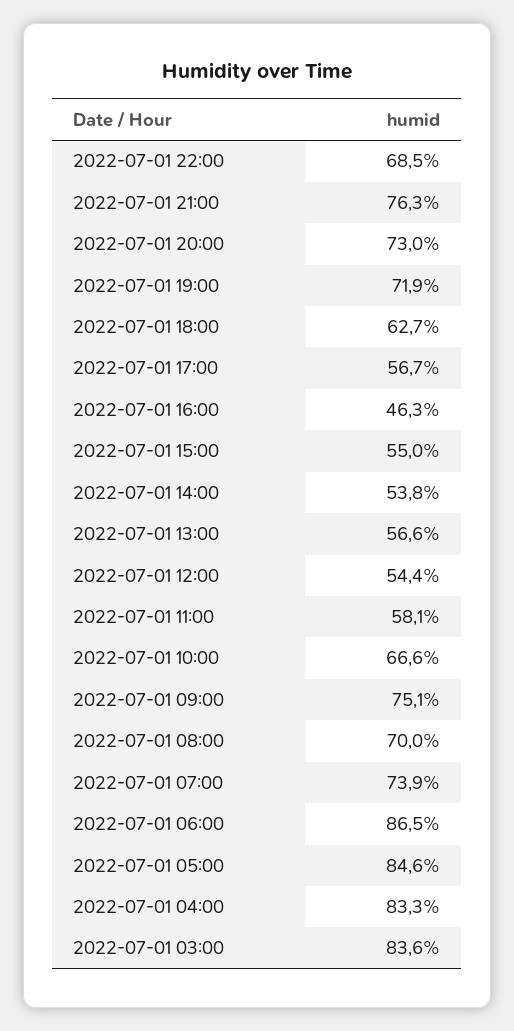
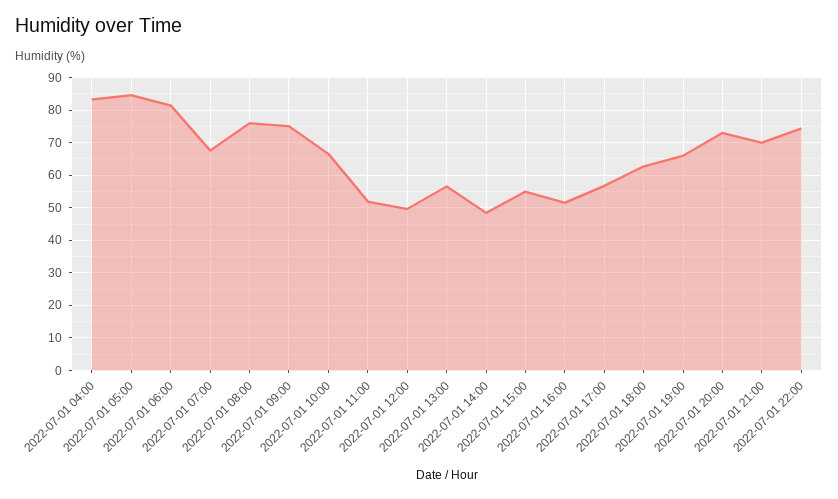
  {
-   "2022-07-01 22:00": 68.5,
+   "2022-07-01 22:00": 74,
-   "2022-07-01 21:00": 76.3,
+   "2022-07-01 21:00": 70,
    "2022-07-01 20:00": 73,
-   "2022-07-01 19:00": 71.9,
+   "2022-07-01 19:00": 66,
    "2022-07-01 18:00": 62.7,
    "2022-07-01 17:00": 56.7,
-   "2022-07-01 16:00": 46.3,
+   "2022-07-01 16:00": 52,
    "2022-07-01 15:00": 55,
-   "2022-07-01 14:00": 53.8,
+   "2022-07-01 14:00": 48,
    "2022-07-01 13:00": 56.6,
-   "2022-07-01 12:00": 54.4,
+   "2022-07-01 12:00": 50,
-   "2022-07-01 11:00": 58.1,
+   "2022-07-01 11:00": 52,
    "2022-07-01 10:00": 66.6,
    "2022-07-01 09:00": 75.1,
-   "2022-07-01 08:00": 70,
+   "2022-07-01 08:00": 76,
-   "2022-07-01 07:00": 73.9,
+   "2022-07-01 07:00": 68,
-   "2022-07-01 06:00": 86.5,
+   "2022-07-01 06:00": 82,
    "2022-07-01 05:00": 84.6,
-   "2022-07-01 04:00": 83.3,
+   "2022-07-01 04:00": 83.3
-   "2022-07-01 03:00": 83.6
  }

